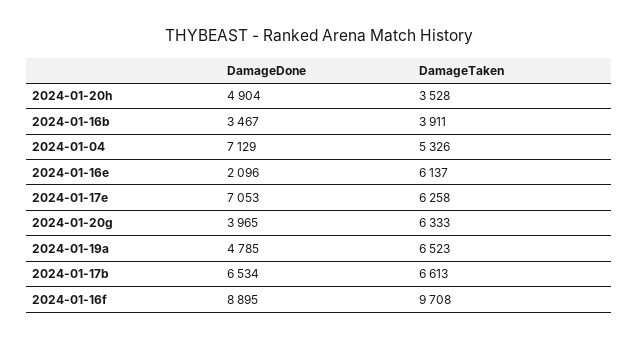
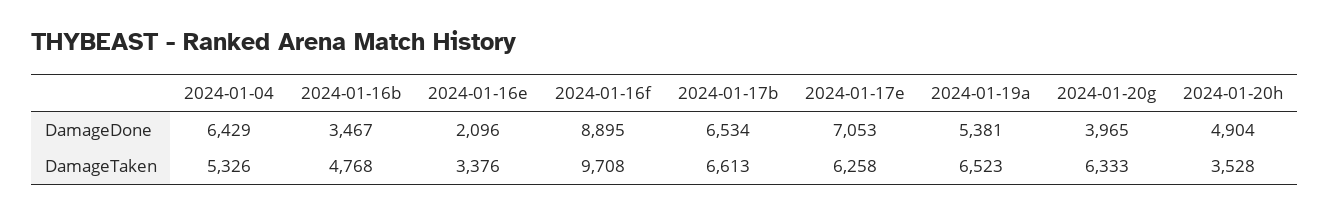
  {
    "DamageDone": {
      "2024-01-20h": 4904,
      "2024-01-16b": 3467,
-     "2024-01-04": 7129,
+     "2024-01-04": 6429,
      "2024-01-16e": 2096,
      "2024-01-17e": 7053,
      "2024-01-20g": 3965,
-     "2024-01-19a": 4785,
+     "2024-01-19a": 5381,
      "2024-01-17b": 6534,
      "2024-01-16f": 8895
    },
    "DamageTaken": {
      "2024-01-20h": 3528,
-     "2024-01-16b": 3911,
+     "2024-01-16b": 4768,
      "2024-01-04": 5326,
-     "2024-01-16e": 6137,
+     "2024-01-16e": 3376,
      "2024-01-17e": 6258,
      "2024-01-20g": 6333,
      "2024-01-19a": 6523,
      "2024-01-17b": 6613,
      "2024-01-16f": 9708
    }
  }

